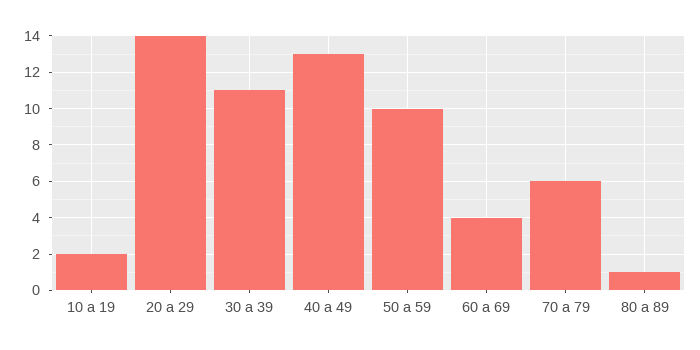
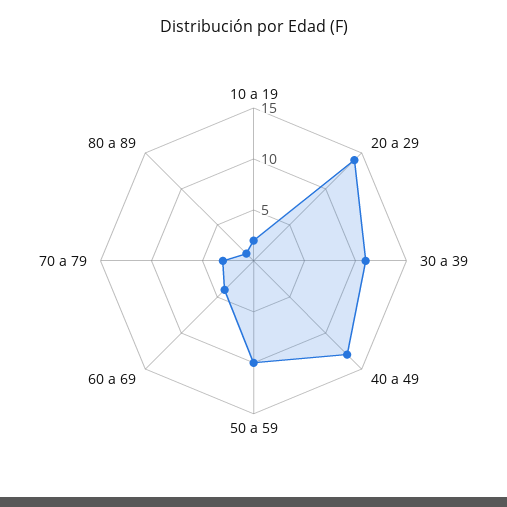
  {
    "10 a 19": 2,
    "20 a 29": 14,
    "30 a 39": 11,
    "40 a 49": 13,
    "50 a 59": 10,
    "60 a 69": 4,
-   "70 a 79": 6,
+   "70 a 79": 3,
    "80 a 89": 1
  }

